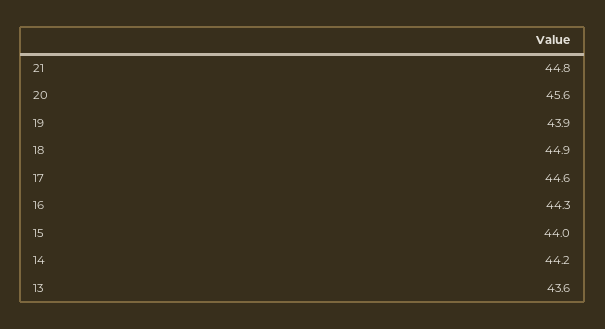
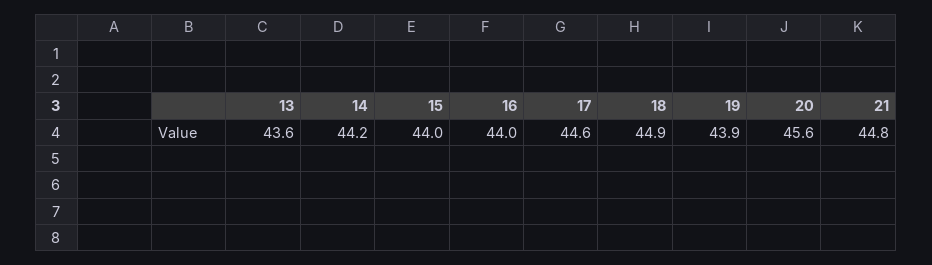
  {
    "21": 44.8,
    "20": 45.6,
    "19": 43.9,
    "18": 44.9,
    "17": 44.6,
-   "16": 44.3,
+   "16": 44,
    "15": 44,
    "14": 44.2,
    "13": 43.6
  }

